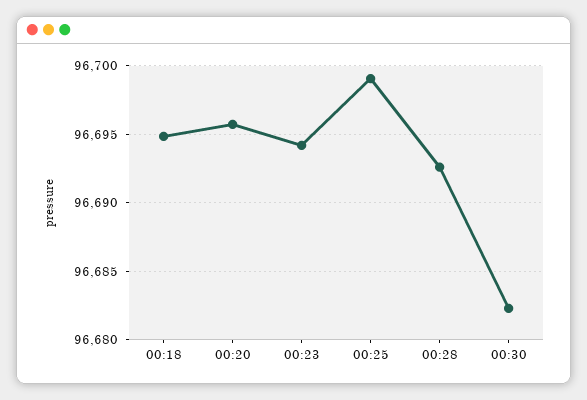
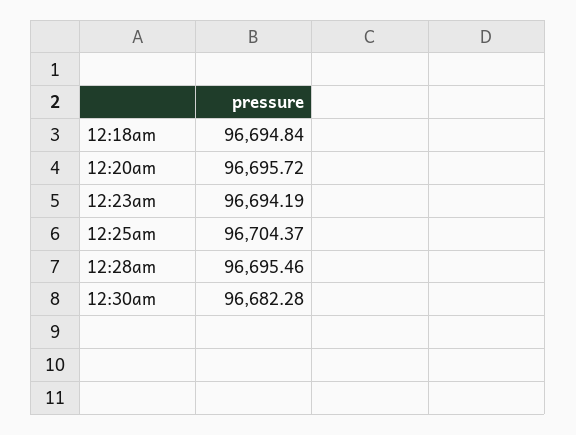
  {
    "00:18": 96694.84,
    "00:20": 96695.72,
    "00:23": 96694.19,
-   "00:25": 96699,
+   "00:25": 96704.37,
-   "00:28": 96692.5,
+   "00:28": 96695.46,
    "00:30": 96682.28
  }

